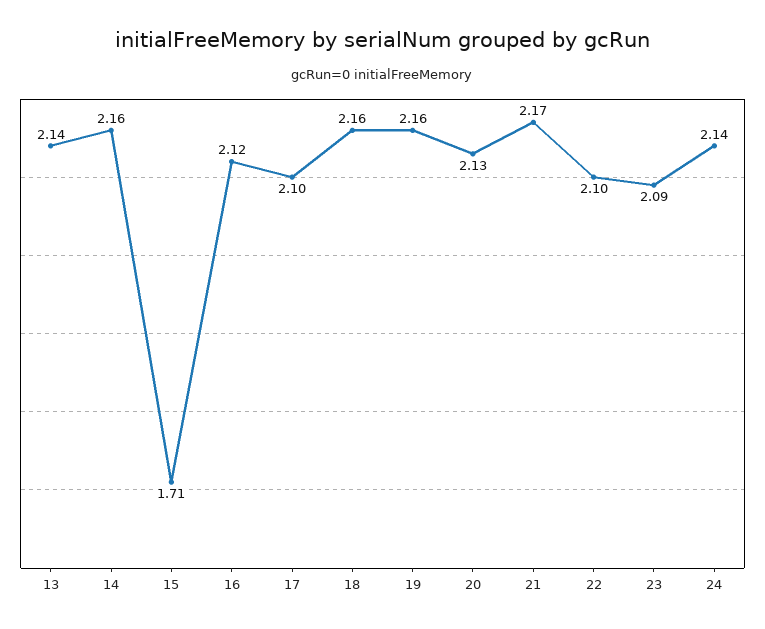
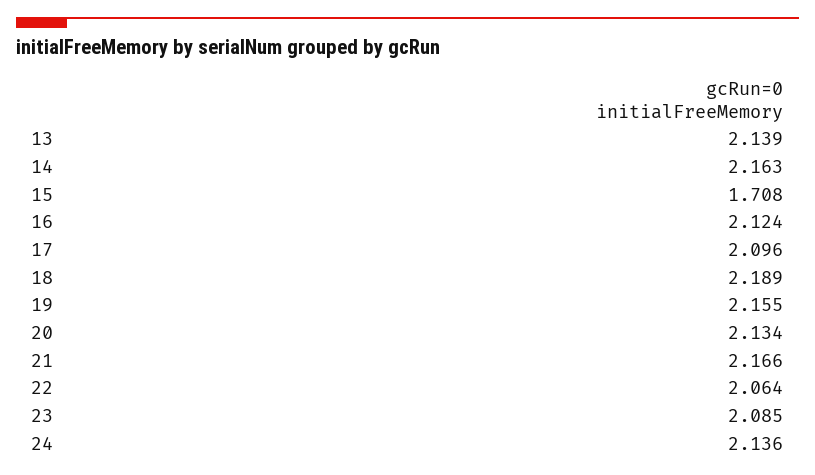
  {
    "13": 2.139,
    "14": 2.163,
    "15": 1.708,
    "16": 2.124,
    "17": 2.096,
-   "18": 2.16,
+   "18": 2.189,
    "19": 2.155,
    "20": 2.134,
    "21": 2.166,
-   "22": 2.1,
+   "22": 2.064,
    "23": 2.085,
    "24": 2.136
  }

